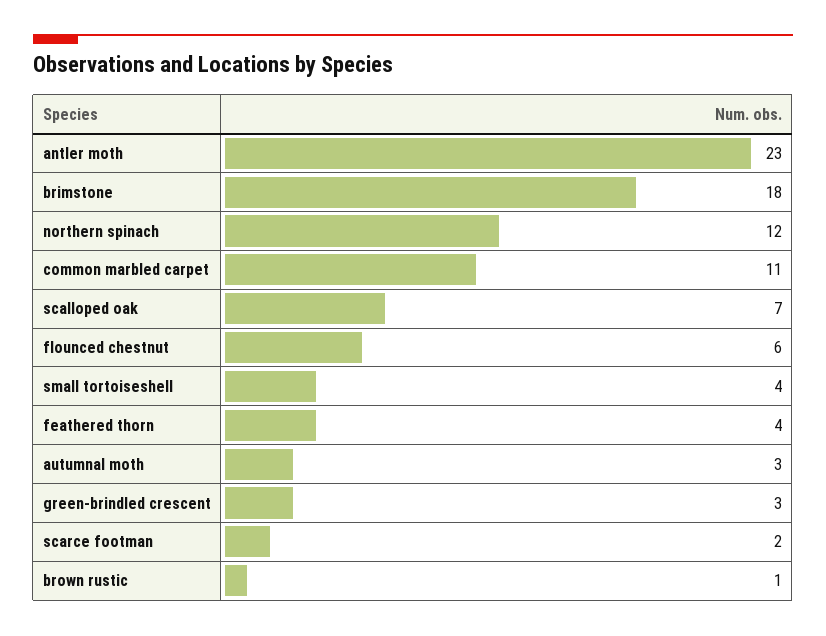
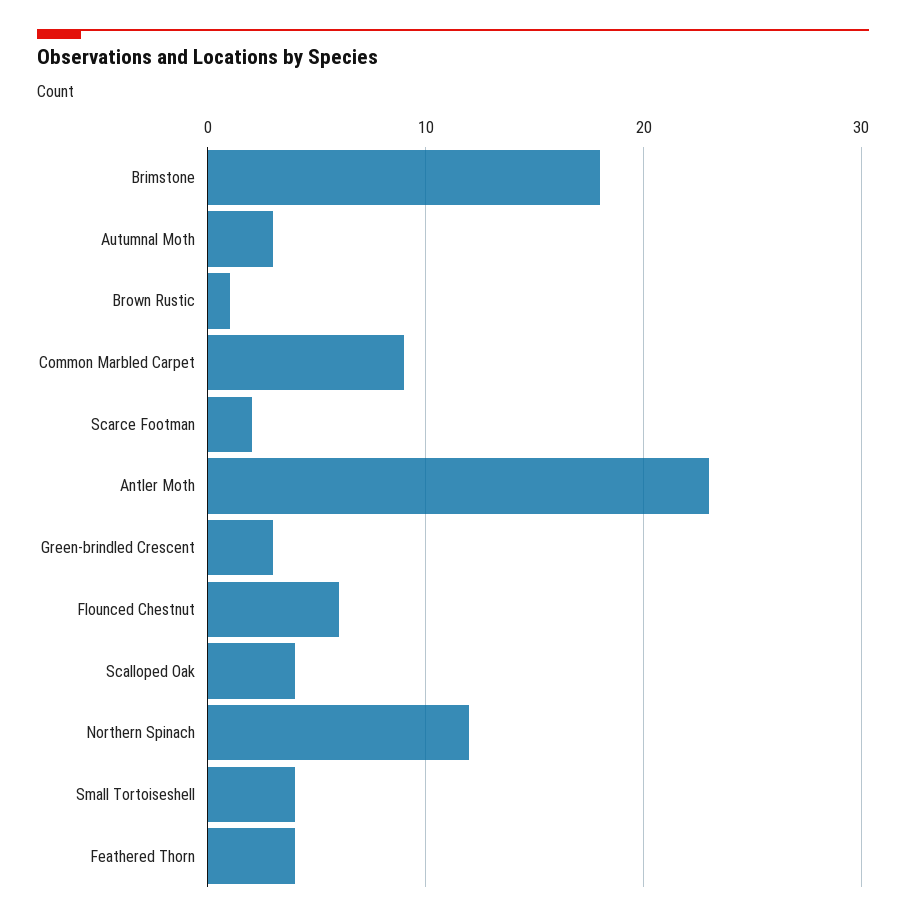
  {
    "antler moth": 23,
    "brimstone": 18,
    "northern spinach": 12,
-   "common marbled carpet": 11,
+   "common marbled carpet": 9,
-   "scalloped oak": 7,
+   "scalloped oak": 4,
    "flounced chestnut": 6,
    "small tortoiseshell": 4,
    "feathered thorn": 4,
    "autumnal moth": 3,
    "green-brindled crescent": 3,
    "scarce footman": 2,
    "brown rustic": 1
  }

